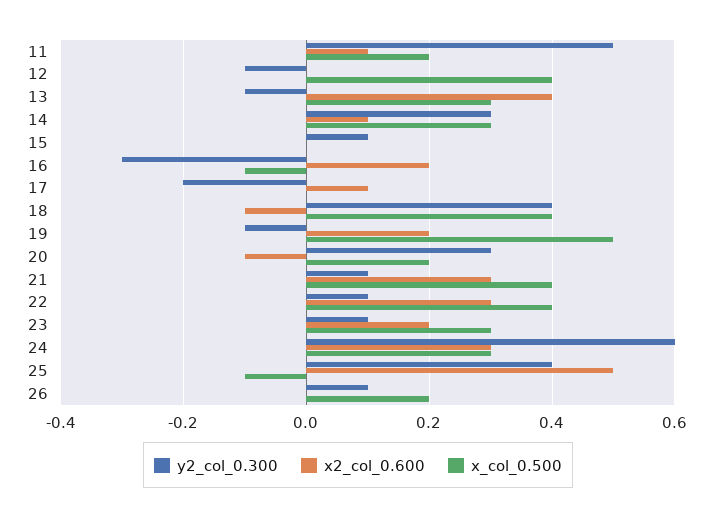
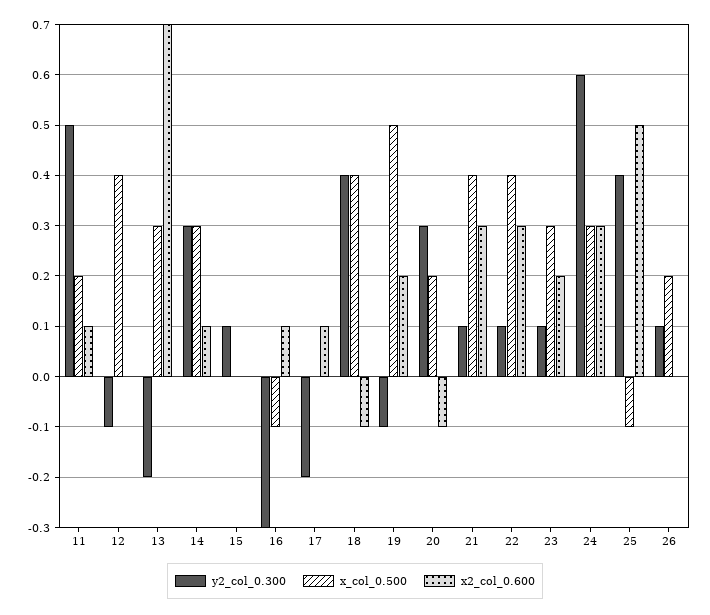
  {
    "y2_col_0.300": {
      "11": 0.5,
      "12": -0.1,
-     "13": -0.1,
+     "13": -0.2,
      "14": 0.3,
      "15": 0.1,
      "16": -0.3,
      "17": -0.2,
      "18": 0.4,
      "19": -0.1,
      "20": 0.3,
      "21": 0.1,
      "22": 0.1,
      "23": 0.1,
      "24": 0.6,
      "25": 0.4,
      "26": 0.1
    },
    "x2_col_0.600": {
      "11": 0.1,
      "12": 0,
-     "13": 0.4,
+     "13": 0.7,
      "14": 0.1,
      "15": 0,
-     "16": 0.2,
+     "16": 0.1,
      "17": 0.1,
      "18": -0.1,
      "19": 0.2,
      "20": -0.1,
      "21": 0.3,
      "22": 0.3,
      "23": 0.2,
      "24": 0.3,
      "25": 0.5,
      "26": 0
    },
    "x_col_0.500": {
      "11": 0.2,
      "12": 0.4,
      "13": 0.3,
      "14": 0.3,
      "15": 0,
      "16": -0.1,
      "17": 0,
      "18": 0.4,
      "19": 0.5,
      "20": 0.2,
      "21": 0.4,
      "22": 0.4,
      "23": 0.3,
      "24": 0.3,
      "25": -0.1,
      "26": 0.2
    }
  }

